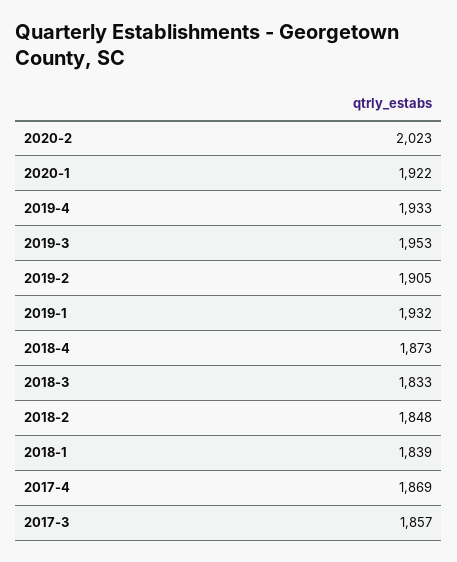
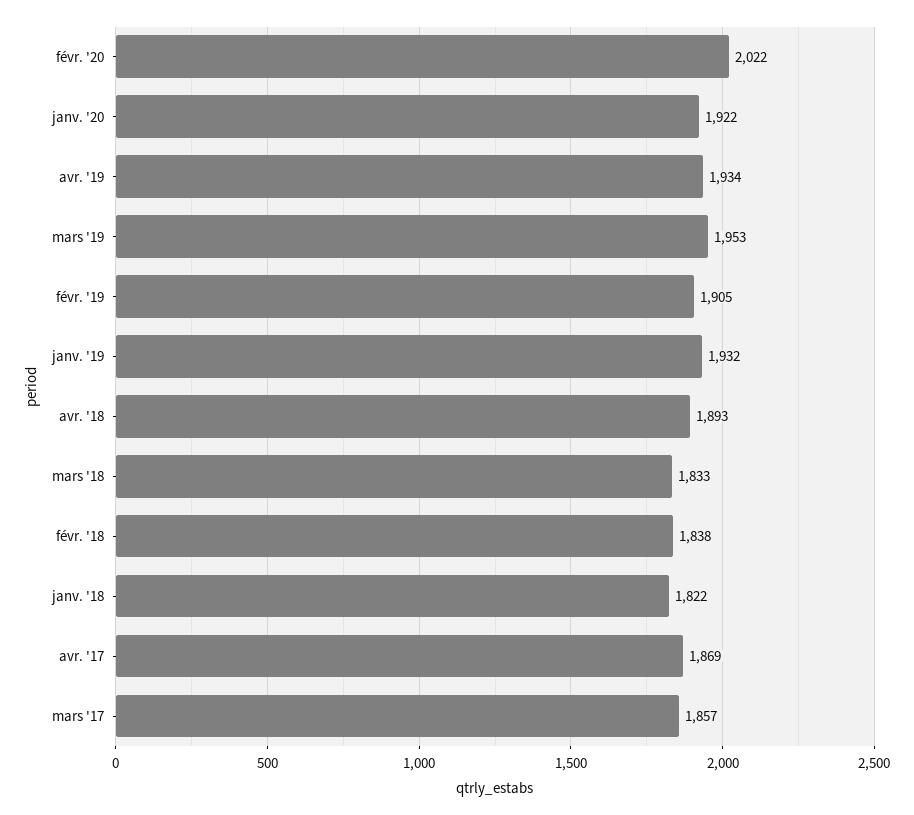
  {
-   "2020-2": 2023,
+   "2020-2": 2022,
    "2020-1": 1922,
-   "2019-4": 1933,
+   "2019-4": 1934,
    "2019-3": 1953,
    "2019-2": 1905,
    "2019-1": 1932,
-   "2018-4": 1873,
+   "2018-4": 1893,
    "2018-3": 1833,
-   "2018-2": 1848,
+   "2018-2": 1838,
-   "2018-1": 1839,
+   "2018-1": 1822,
    "2017-4": 1869,
    "2017-3": 1857
  }

